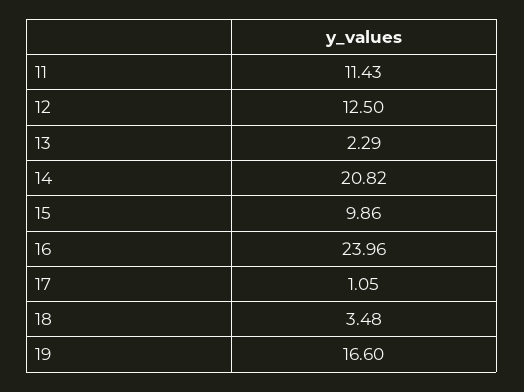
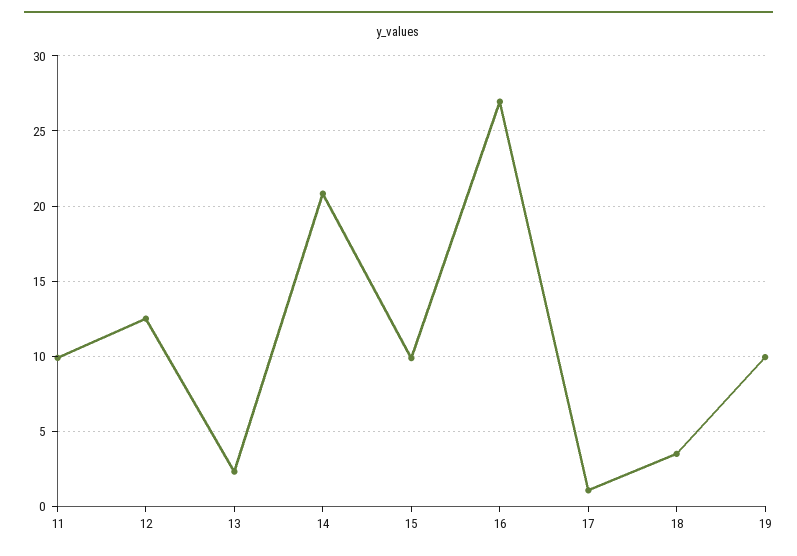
  {
-   "11": 11.43,
+   "11": 10,
    "12": 12.5,
    "13": 2.29,
    "14": 20.82,
    "15": 9.86,
-   "16": 23.96,
+   "16": 27,
    "17": 1.05,
    "18": 3.48,
-   "19": 16.6
+   "19": 10
  }

